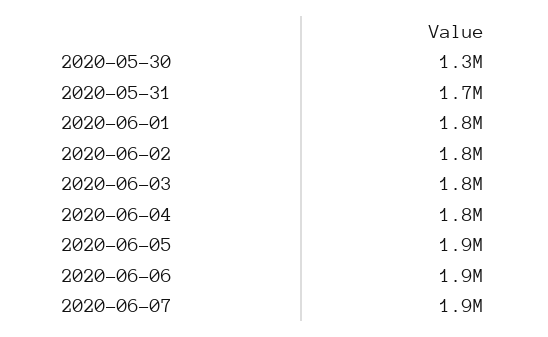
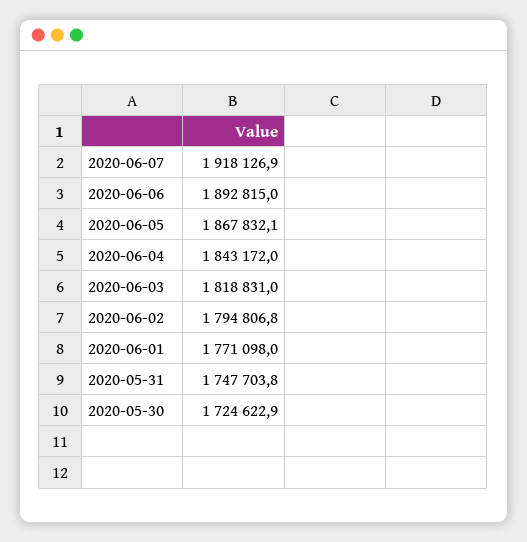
  {
-   "2020-05-30": 1300000,
+   "2020-05-30": 1724622.9,
    "2020-05-31": 1747703.8,
    "2020-06-01": 1771098,
    "2020-06-02": 1794806.8,
    "2020-06-03": 1818831,
    "2020-06-04": 1843172,
    "2020-06-05": 1867832.1,
    "2020-06-06": 1892815,
    "2020-06-07": 1918126.9
  }

